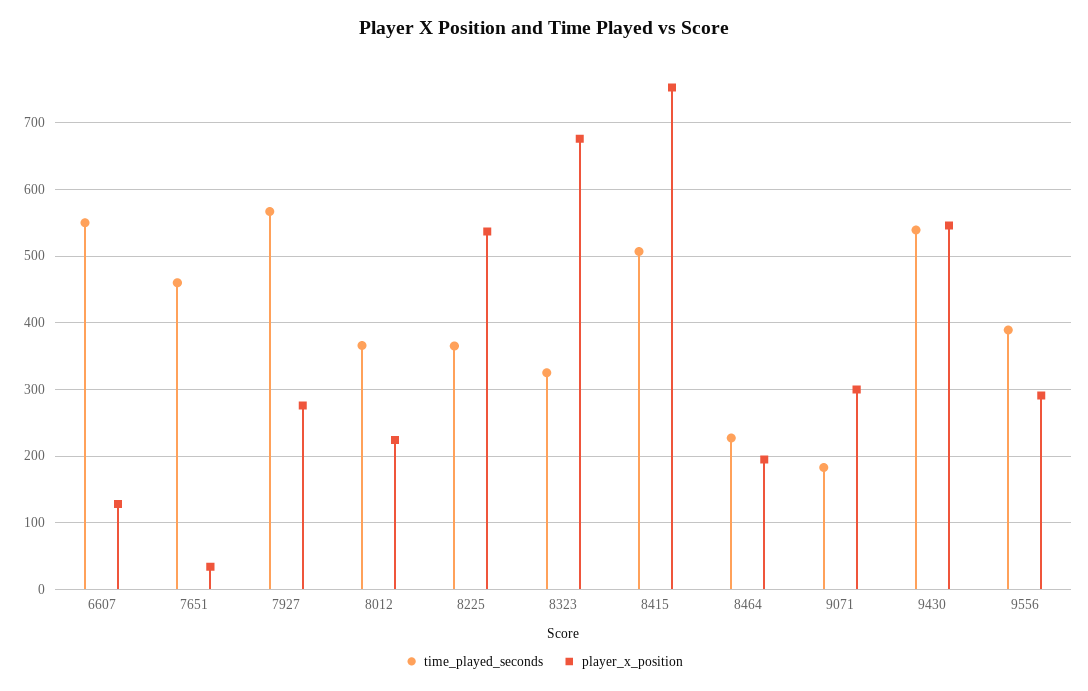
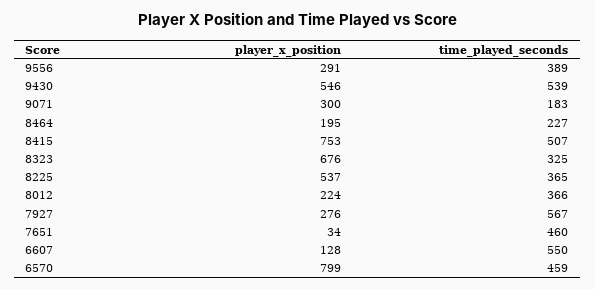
  {
    "time_played_seconds": {
      "6607": 550,
      "7651": 460,
      "7927": 567,
      "8012": 366,
      "8225": 365,
      "8323": 325,
      "8415": 507,
      "8464": 227,
      "9071": 183,
      "9430": 539,
-     "9556": 389
+     "9556": 389,
+     "6570": 459
    },
    "player_x_position": {
      "6607": 128,
      "7651": 34,
      "7927": 276,
      "8012": 224,
      "8225": 537,
      "8323": 676,
      "8415": 753,
      "8464": 195,
      "9071": 300,
      "9430": 546,
-     "9556": 291
+     "9556": 291,
+     "6570": 799
    }
  }

